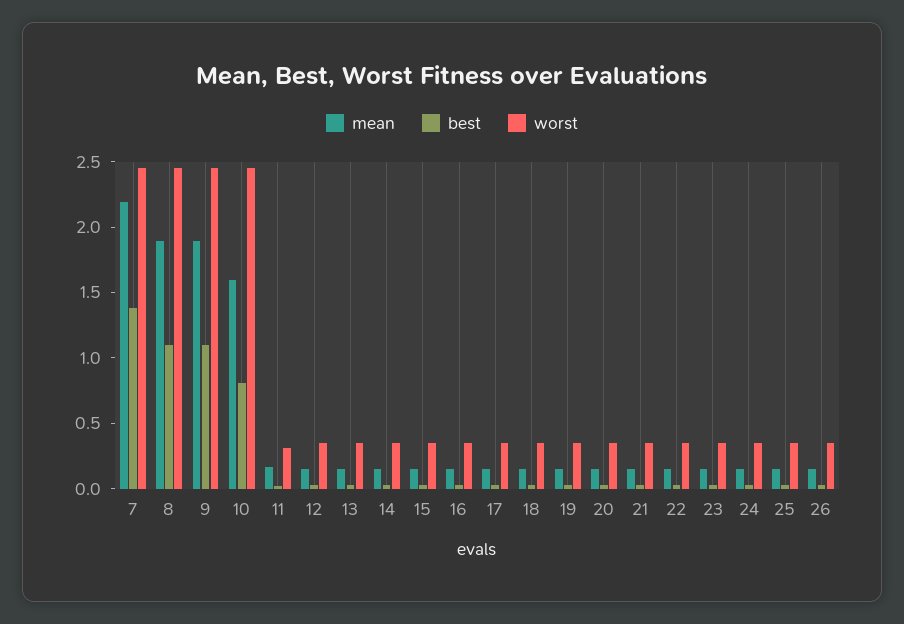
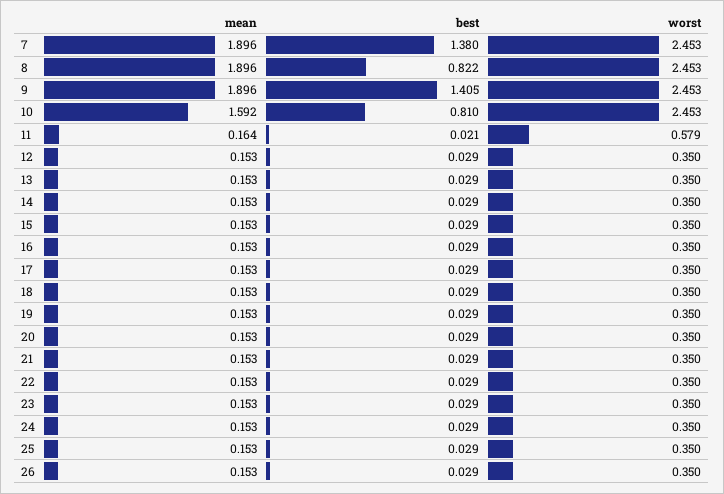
  {
    "mean": {
-     "7": 2.2,
+     "7": 1.896,
      "8": 1.896,
      "9": 1.896,
      "10": 1.592,
      "11": 0.164,
      "12": 0.153,
      "13": 0.153,
      "14": 0.153,
      "15": 0.153,
      "16": 0.153,
      "17": 0.153,
      "18": 0.153,
      "19": 0.153,
      "20": 0.153,
      "21": 0.153,
      "22": 0.153,
      "23": 0.153,
      "24": 0.153,
      "25": 0.153,
      "26": 0.153
    },
    "best": {
      "7": 1.38,
-     "8": 1.1,
+     "8": 0.822,
-     "9": 1.1,
+     "9": 1.405,
      "10": 0.81,
      "11": 0.021,
      "12": 0.029,
      "13": 0.029,
      "14": 0.029,
      "15": 0.029,
      "16": 0.029,
      "17": 0.029,
      "18": 0.029,
      "19": 0.029,
      "20": 0.029,
      "21": 0.029,
      "22": 0.029,
      "23": 0.029,
      "24": 0.029,
      "25": 0.029,
      "26": 0.029
    },
    "worst": {
      "7": 2.453,
      "8": 2.453,
      "9": 2.453,
      "10": 2.453,
-     "11": 0.3,
+     "11": 0.579,
      "12": 0.35,
      "13": 0.35,
      "14": 0.35,
      "15": 0.35,
      "16": 0.35,
      "17": 0.35,
      "18": 0.35,
      "19": 0.35,
      "20": 0.35,
      "21": 0.35,
      "22": 0.35,
      "23": 0.35,
      "24": 0.35,
      "25": 0.35,
      "26": 0.35
    }
  }

